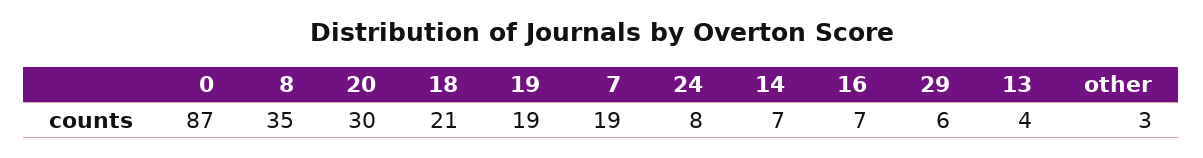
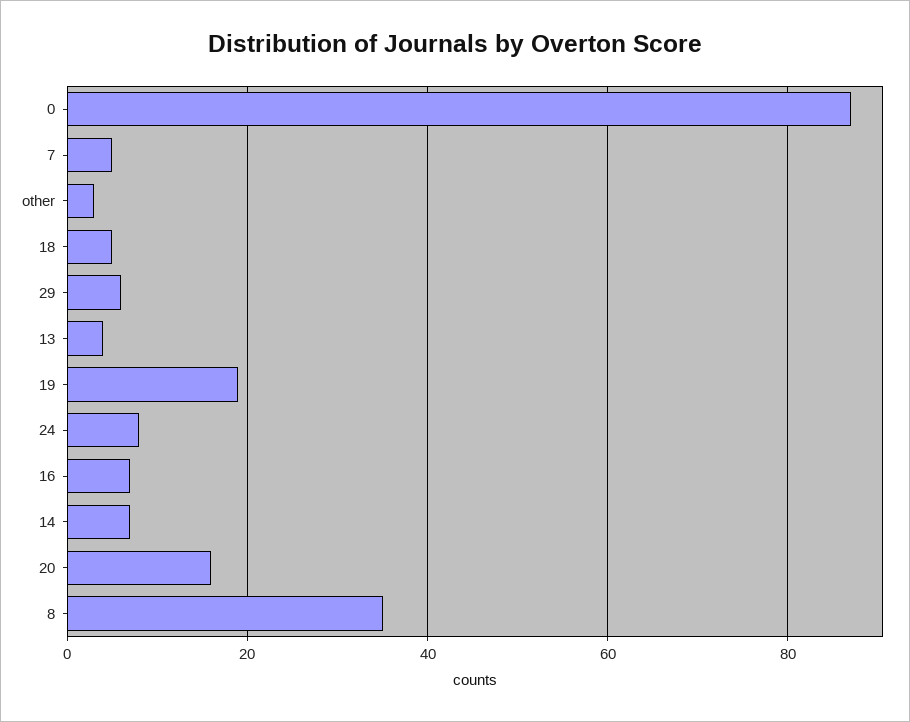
  {
    "0": 87,
    "8": 35,
-   "20": 30,
+   "20": 15,
-   "18": 21,
+   "18": 5,
    "19": 19,
-   "7": 19,
+   "7": 5,
    "24": 8,
    "14": 7,
    "16": 7,
    "29": 6,
    "13": 4,
    "other": 3
  }

